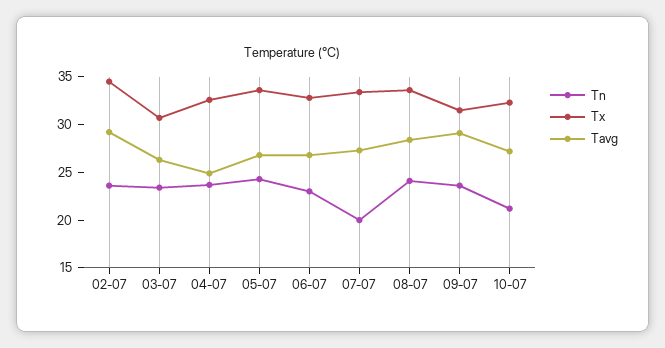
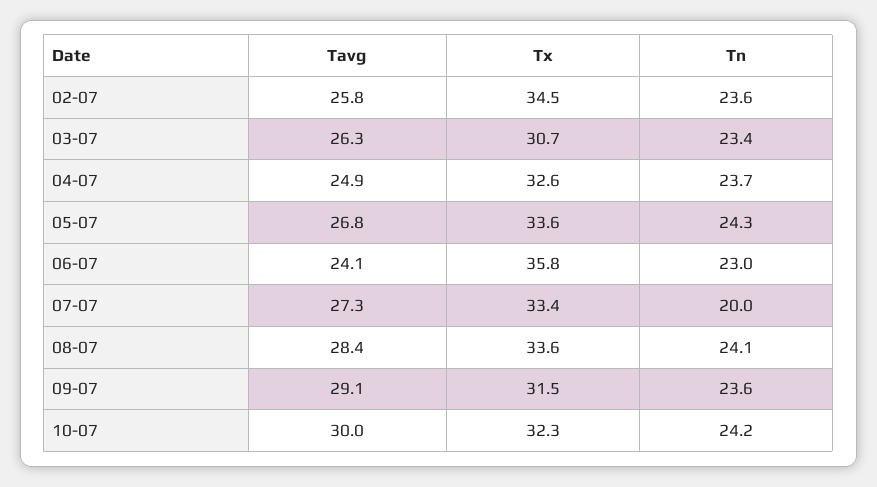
  {
    "Tn": {
      "02-07": 23.6,
      "03-07": 23.4,
      "04-07": 23.7,
      "05-07": 24.3,
      "06-07": 23,
      "07-07": 20,
      "08-07": 24.1,
      "09-07": 23.6,
-     "10-07": 21
+     "10-07": 24.2
    },
    "Tx": {
      "02-07": 34.5,
      "03-07": 30.7,
      "04-07": 32.6,
      "05-07": 33.6,
-     "06-07": 33,
+     "06-07": 35.8,
      "07-07": 33.4,
      "08-07": 33.6,
      "09-07": 31.5,
      "10-07": 32.3
    },
    "Tavg": {
-     "02-07": 29,
+     "02-07": 25.8,
      "03-07": 26.3,
      "04-07": 24.9,
      "05-07": 26.8,
-     "06-07": 27,
+     "06-07": 24.1,
      "07-07": 27.3,
      "08-07": 28.4,
      "09-07": 29.1,
-     "10-07": 27
+     "10-07": 30
    }
  }

